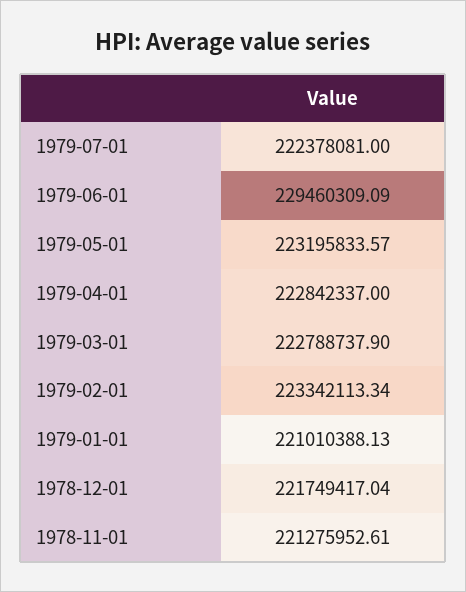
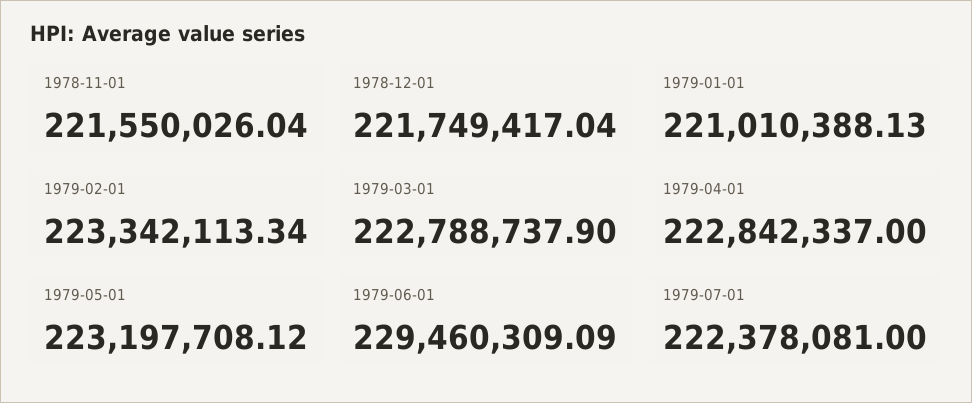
  {
    "1979-07-01": 222378081,
    "1979-06-01": 229460309.09,
-   "1979-05-01": 223195833.57,
+   "1979-05-01": 223197708.12,
    "1979-04-01": 222842337,
    "1979-03-01": 222788737.9,
    "1979-02-01": 223342113.34,
    "1979-01-01": 221010388.13,
    "1978-12-01": 221749417.04,
-   "1978-11-01": 221275952.61
+   "1978-11-01": 221550026.04
  }

